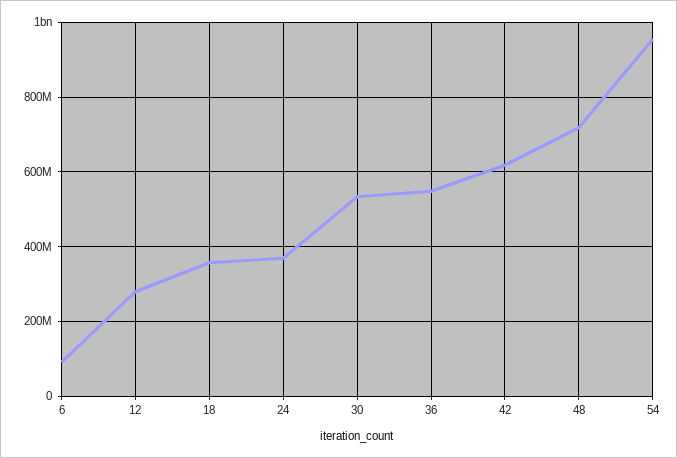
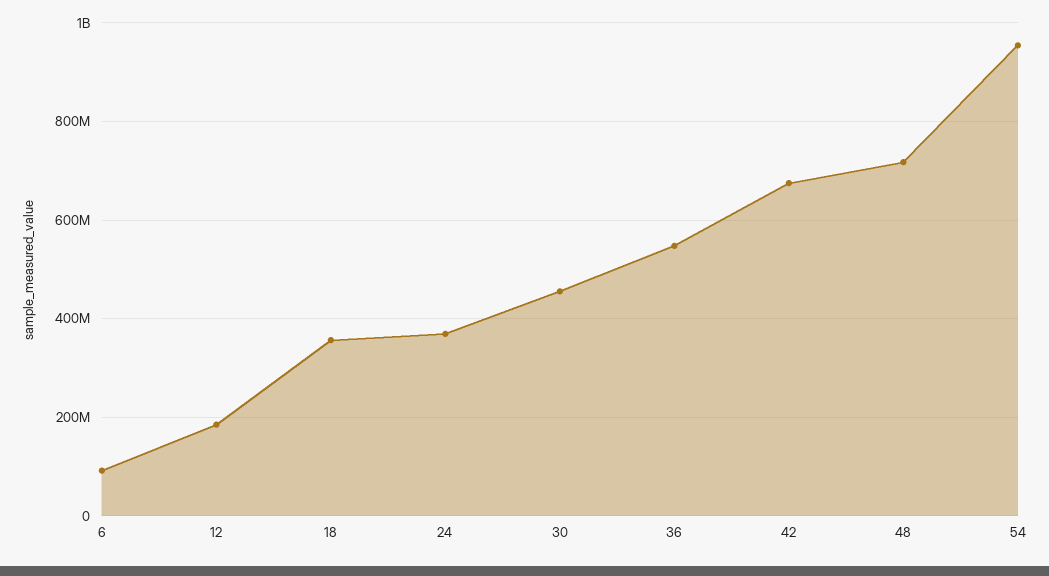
  {
    "6": 100000000,
-   "12": 280000000,
+   "12": 180000000,
    "18": 360000000,
    "24": 360000000,
-   "30": 540000000,
+   "30": 460000000,
    "36": 540000000,
-   "42": 620000000,
+   "42": 680000000,
    "48": 720000000,
    "54": 960000000
  }

